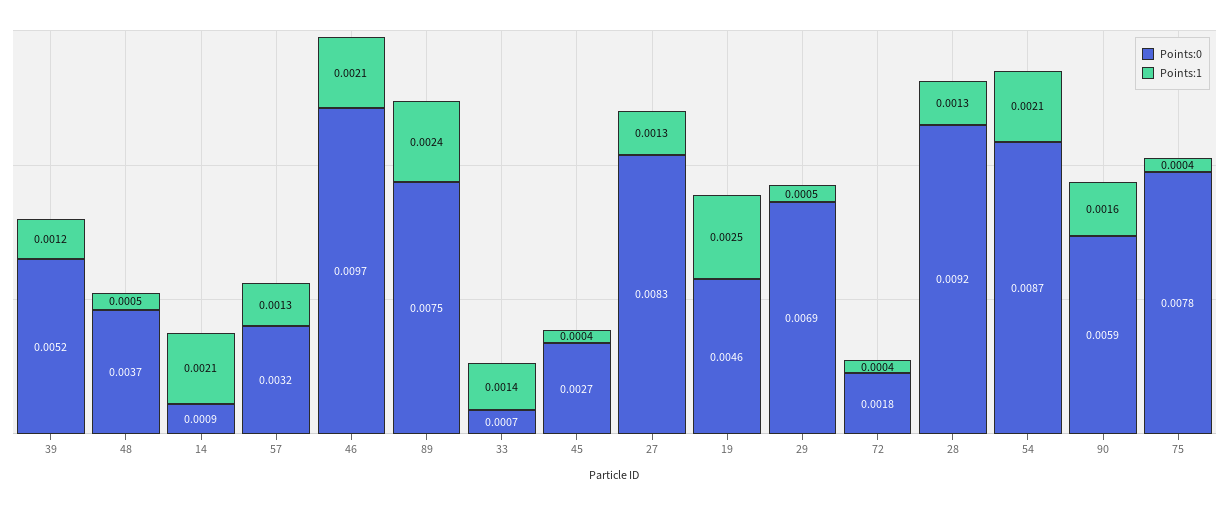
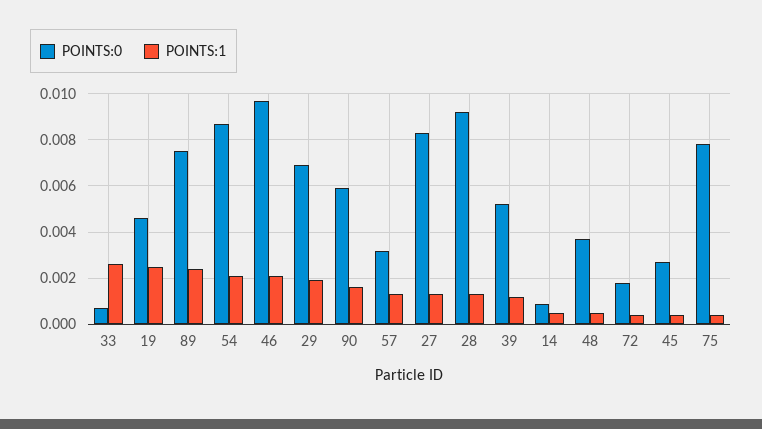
  {
    "Points:0": {
      "39": 0.0052,
      "48": 0.0037,
      "14": 0.0009,
      "57": 0.0032,
      "46": 0.0097,
      "89": 0.0075,
      "33": 0.0007,
      "45": 0.0027,
      "27": 0.0083,
      "19": 0.0046,
      "29": 0.0069,
      "72": 0.0018,
      "28": 0.0092,
      "54": 0.0087,
      "90": 0.0059,
      "75": 0.0078
    },
    "Points:1": {
      "39": 0.0012,
      "48": 0.0005,
-     "14": 0.0021,
+     "14": 0.0005,
      "57": 0.0013,
      "46": 0.0021,
      "89": 0.0024,
-     "33": 0.0014,
+     "33": 0.0025,
      "45": 0.0004,
      "27": 0.0013,
      "19": 0.0025,
-     "29": 0.0005,
+     "29": 0.002,
      "72": 0.0004,
      "28": 0.0013,
      "54": 0.0021,
      "90": 0.0016,
      "75": 0.0004
    }
  }

